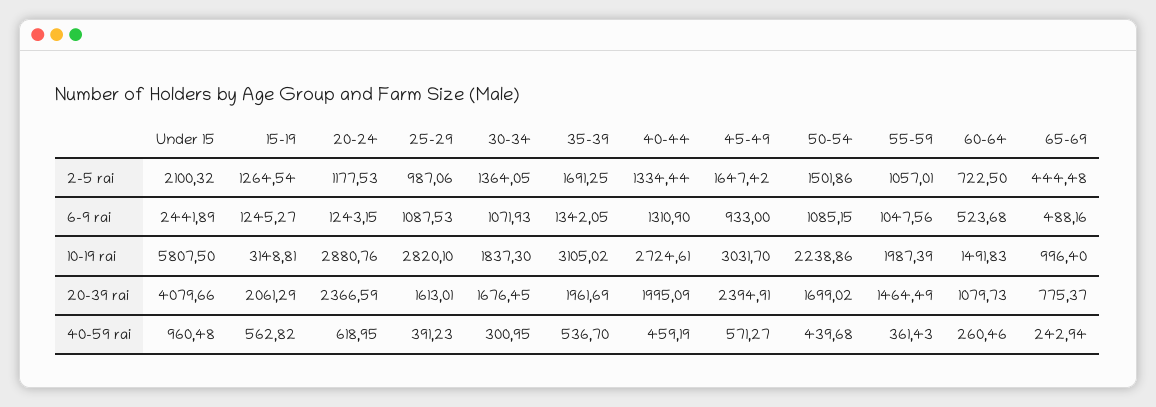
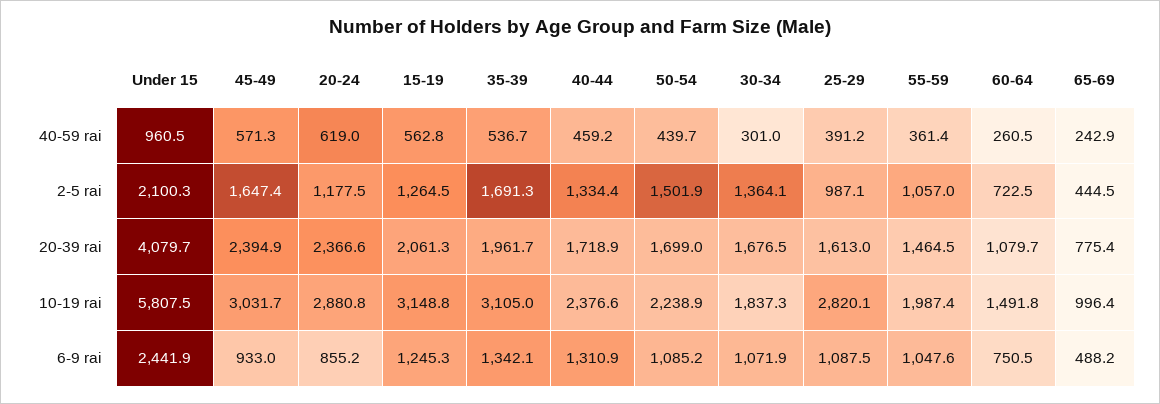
  {
    "Under 15": {
      "2-5 rai": 2100.32,
      "6-9 rai": 2441.89,
      "10-19 rai": 5807.5,
      "20-39 rai": 4079.66,
      "40-59 rai": 960.48
    },
    "15-19": {
      "2-5 rai": 1264.54,
      "6-9 rai": 1245.27,
      "10-19 rai": 3148.81,
      "20-39 rai": 2061.29,
      "40-59 rai": 562.82
    },
    "20-24": {
      "2-5 rai": 1177.53,
-     "6-9 rai": 1243.15,
+     "6-9 rai": 855.2,
      "10-19 rai": 2880.76,
      "20-39 rai": 2366.59,
      "40-59 rai": 618.95
    },
    "25-29": {
      "2-5 rai": 987.06,
      "6-9 rai": 1087.53,
      "10-19 rai": 2820.1,
      "20-39 rai": 1613.01,
      "40-59 rai": 391.23
    },
    "30-34": {
      "2-5 rai": 1364.05,
      "6-9 rai": 1071.93,
      "10-19 rai": 1837.3,
      "20-39 rai": 1676.45,
      "40-59 rai": 300.95
    },
    "35-39": {
      "2-5 rai": 1691.25,
      "6-9 rai": 1342.05,
      "10-19 rai": 3105.02,
      "20-39 rai": 1961.69,
      "40-59 rai": 536.7
    },
    "40-44": {
      "2-5 rai": 1334.44,
      "6-9 rai": 1310.9,
-     "10-19 rai": 2724.61,
+     "10-19 rai": 2376.6,
-     "20-39 rai": 1995.09,
+     "20-39 rai": 1718.9,
      "40-59 rai": 459.19
    },
    "45-49": {
      "2-5 rai": 1647.42,
      "6-9 rai": 933,
      "10-19 rai": 3031.7,
      "20-39 rai": 2394.91,
      "40-59 rai": 571.27
    },
    "50-54": {
      "2-5 rai": 1501.86,
      "6-9 rai": 1085.15,
      "10-19 rai": 2238.86,
      "20-39 rai": 1699.02,
      "40-59 rai": 439.68
    },
    "55-59": {
      "2-5 rai": 1057.01,
      "6-9 rai": 1047.56,
      "10-19 rai": 1987.39,
      "20-39 rai": 1464.49,
      "40-59 rai": 361.43
    },
    "60-64": {
      "2-5 rai": 722.5,
-     "6-9 rai": 523.68,
+     "6-9 rai": 750.5,
      "10-19 rai": 1491.83,
      "20-39 rai": 1079.73,
      "40-59 rai": 260.46
    },
    "65-69": {
      "2-5 rai": 444.48,
      "6-9 rai": 488.16,
      "10-19 rai": 996.4,
      "20-39 rai": 775.37,
      "40-59 rai": 242.94
    }
  }

